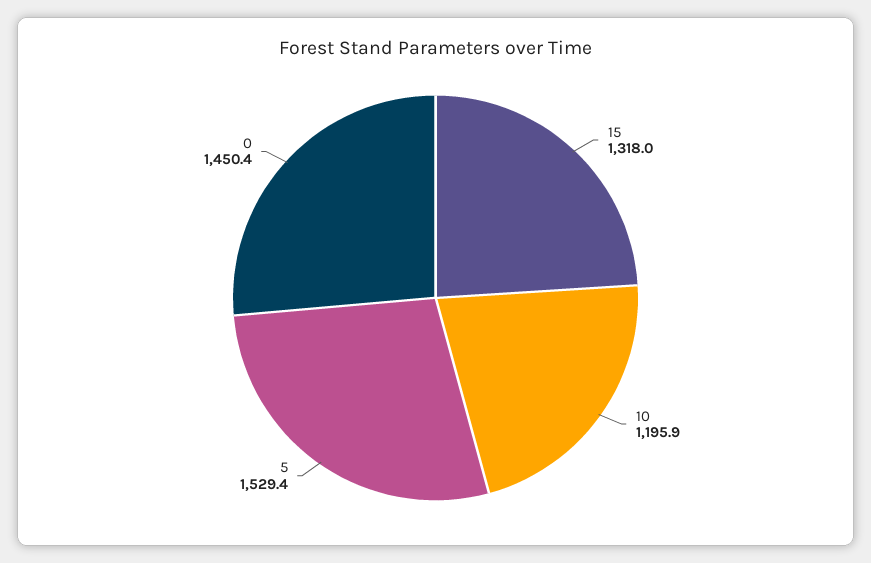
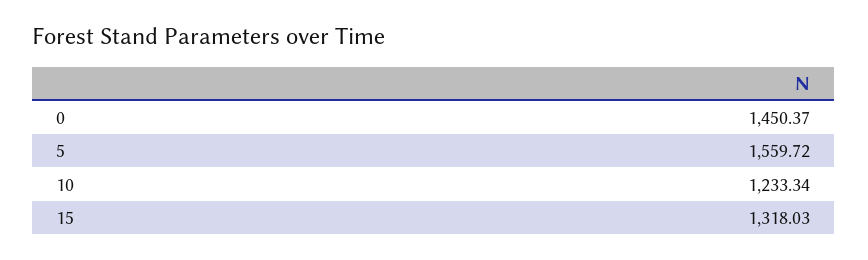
  {
    "15": 1318.03,
-   "10": 1195.9,
+   "10": 1233.34,
-   "5": 1529.4,
+   "5": 1559.72,
    "0": 1450.37
  }

